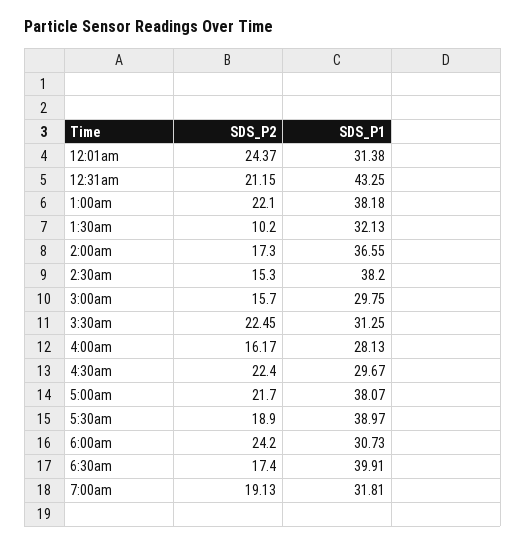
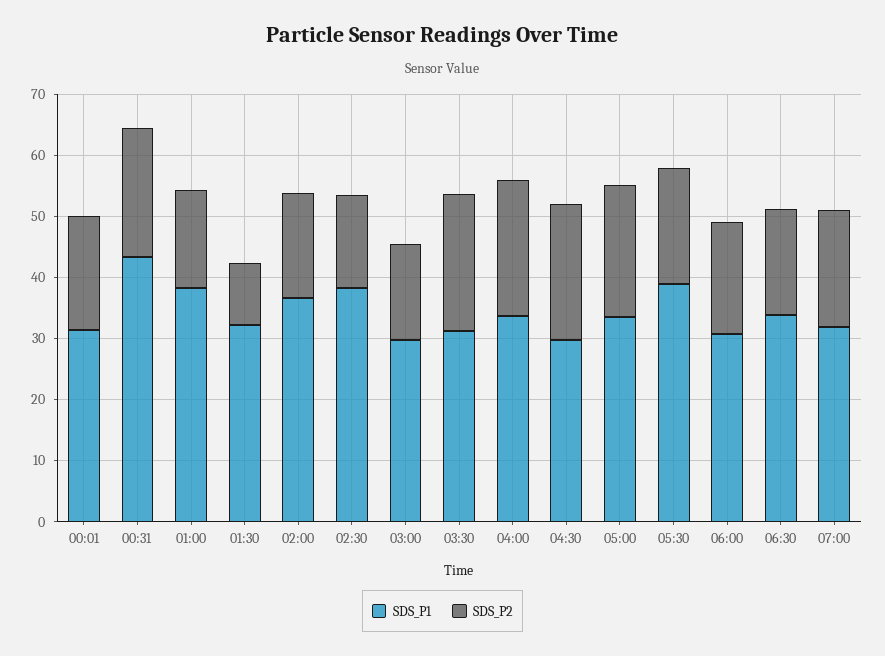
  {
    "SDS_P2": {
-     "12:01am": 24.37,
+     "12:01am": 18,
      "12:31am": 21.15,
-     "1:00am": 22.1,
+     "1:00am": 16,
      "1:30am": 10.2,
      "2:00am": 17.3,
      "2:30am": 15.3,
      "3:00am": 15.7,
      "3:30am": 22.45,
-     "4:00am": 16.17,
+     "4:00am": 22,
      "4:30am": 22.4,
      "5:00am": 21.7,
      "5:30am": 18.9,
-     "6:00am": 24.2,
+     "6:00am": 18,
      "6:30am": 17.4,
      "7:00am": 19.13
    },
    "SDS_P1": {
      "12:01am": 31.38,
      "12:31am": 43.25,
      "1:00am": 38.18,
      "1:30am": 32.13,
      "2:00am": 36.55,
      "2:30am": 38.2,
      "3:00am": 29.75,
      "3:30am": 31.25,
-     "4:00am": 28.13,
+     "4:00am": 34,
      "4:30am": 29.67,
-     "5:00am": 38.07,
+     "5:00am": 34,
      "5:30am": 38.97,
      "6:00am": 30.73,
-     "6:30am": 39.91,
+     "6:30am": 34,
      "7:00am": 31.81
    }
  }

